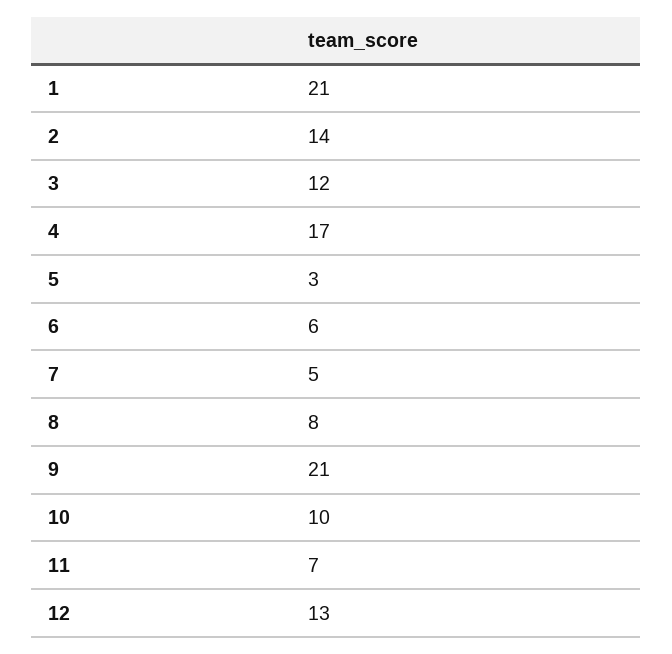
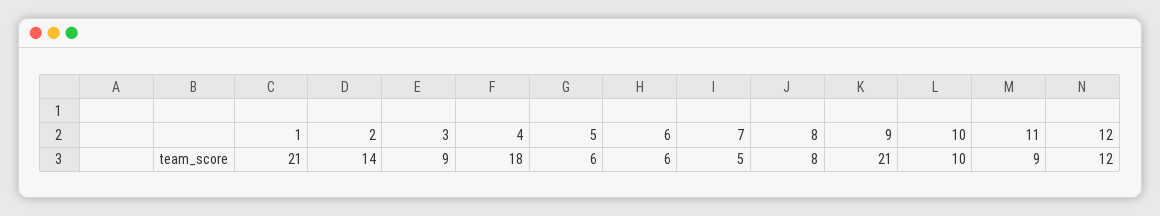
  {
    "1": 21,
    "2": 14,
-   "3": 12,
+   "3": 9,
-   "4": 17,
+   "4": 18,
-   "5": 3,
+   "5": 6,
    "6": 6,
    "7": 5,
    "8": 8,
    "9": 21,
    "10": 10,
-   "11": 7,
+   "11": 9,
-   "12": 13
+   "12": 12
  }

